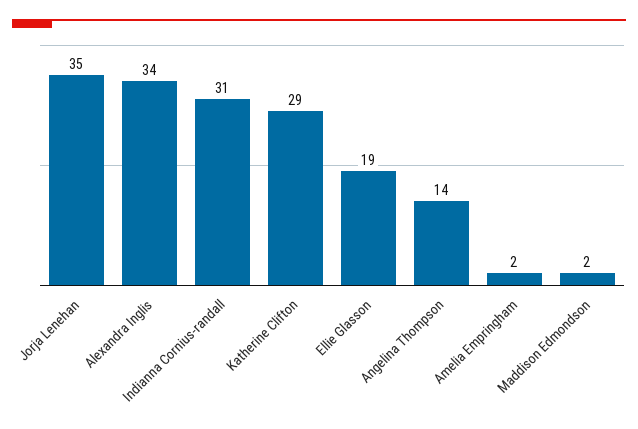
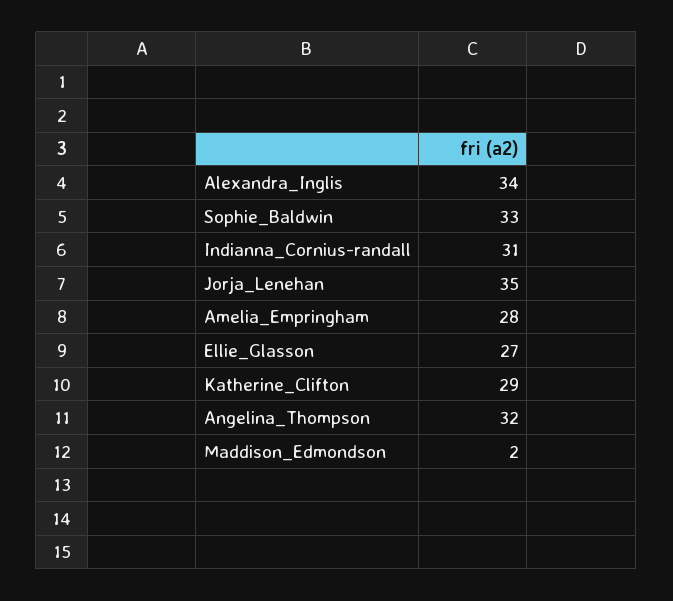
  {
    "Jorja Lenehan": 35,
    "Alexandra Inglis": 34,
    "Indianna Cornius-randall": 31,
    "Katherine Clifton": 29,
-   "Ellie Glasson": 19,
+   "Ellie Glasson": 27,
-   "Angelina Thompson": 14,
+   "Angelina Thompson": 32,
-   "Amelia Empringham": 2,
+   "Amelia Empringham": 28,
-   "Maddison Edmondson": 2
+   "Maddison Edmondson": 2,
+   "Sophie_Baldwin": 33
  }

